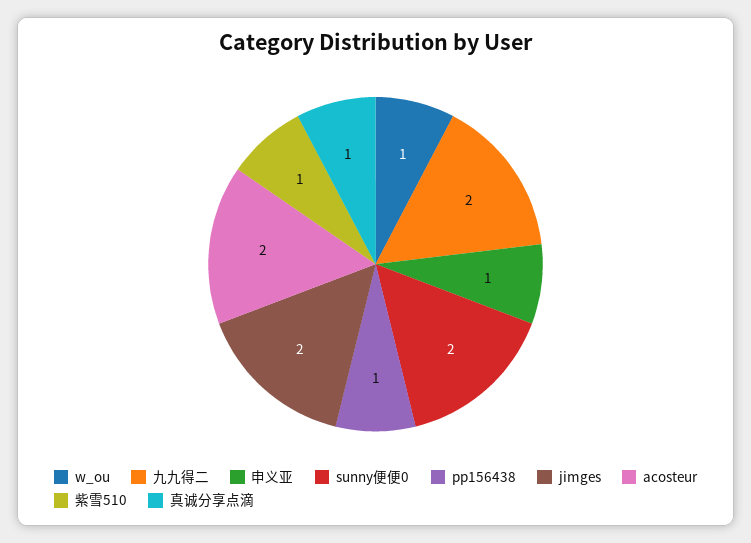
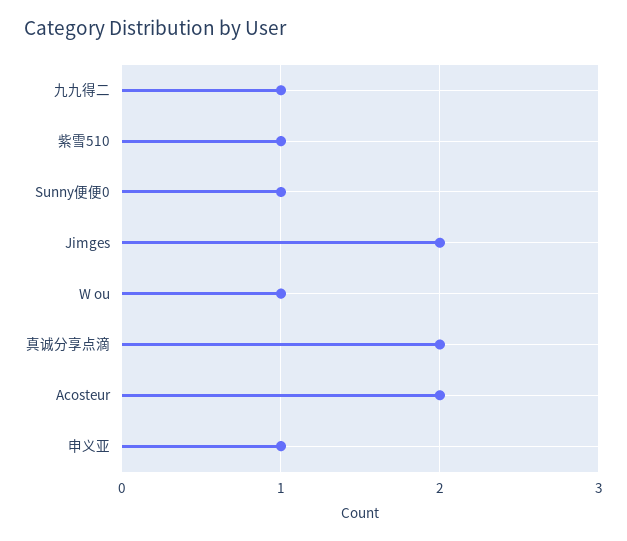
  {
    "w_ou": 1,
-   "九九得二": 2,
+   "九九得二": 1,
    "申义亚": 1,
-   "sunny便便0": 2,
+   "sunny便便0": 1,
-   "pp156438": 1,
    "jimges": 2,
    "acosteur": 2,
    "紫雪510": 1,
-   "真诚分享点滴": 1
+   "真诚分享点滴": 2
  }

